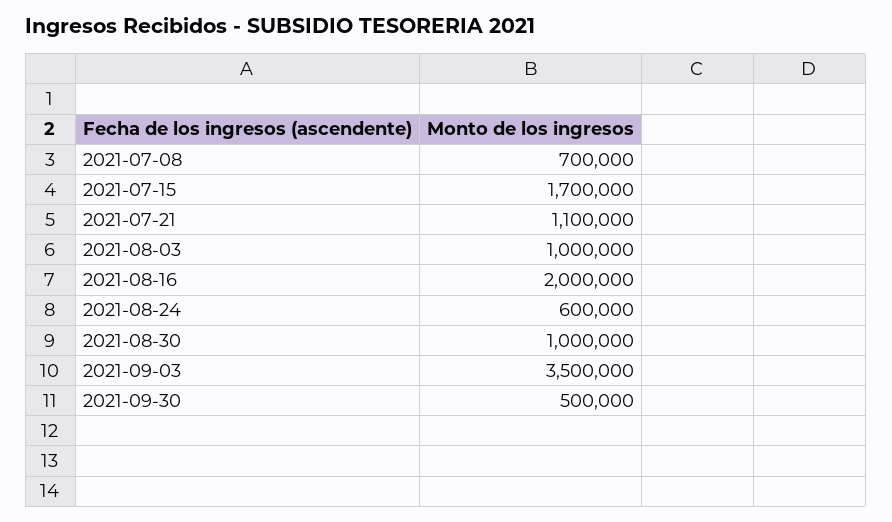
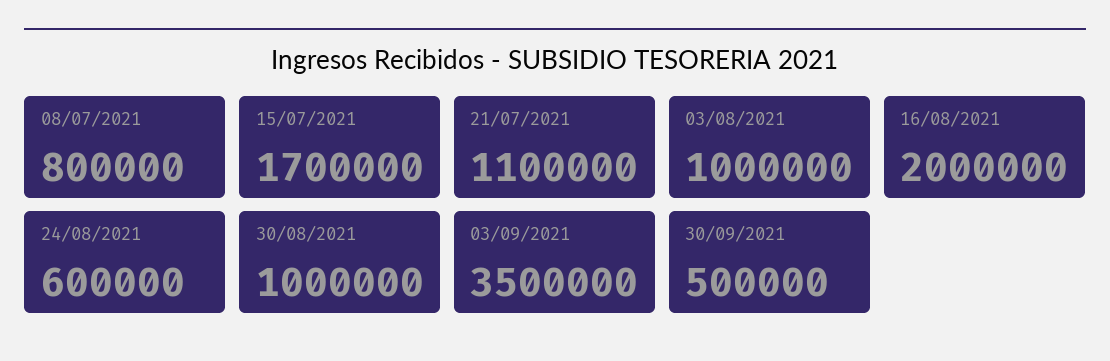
  {
-   "2021-07-08": 700000,
+   "2021-07-08": 800000,
    "2021-07-15": 1700000,
    "2021-07-21": 1100000,
    "2021-08-03": 1000000,
    "2021-08-16": 2000000,
    "2021-08-24": 600000,
    "2021-08-30": 1000000,
    "2021-09-03": 3500000,
    "2021-09-30": 500000
  }

